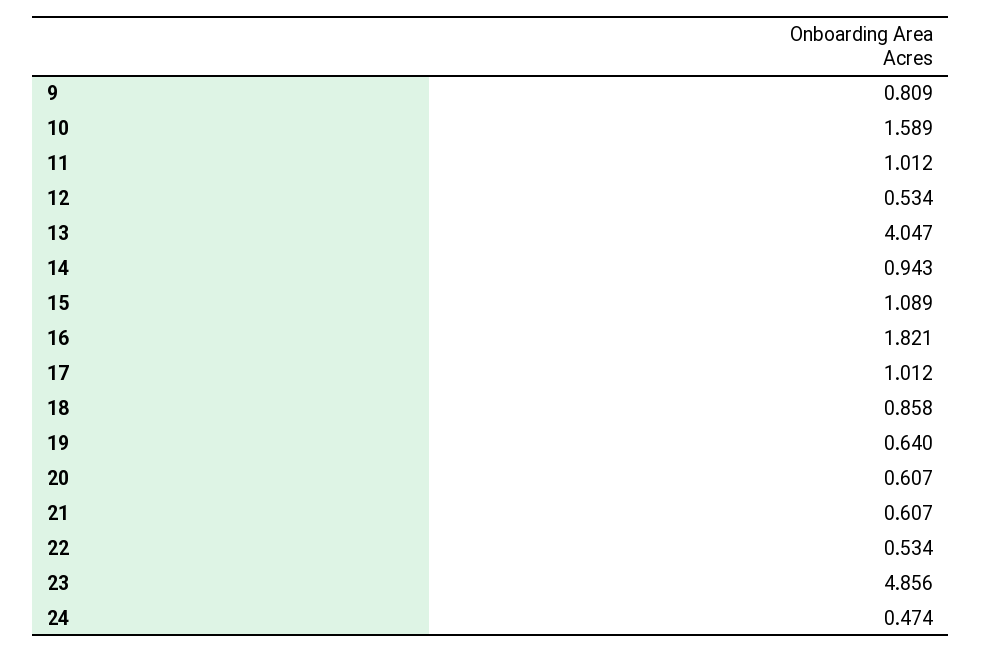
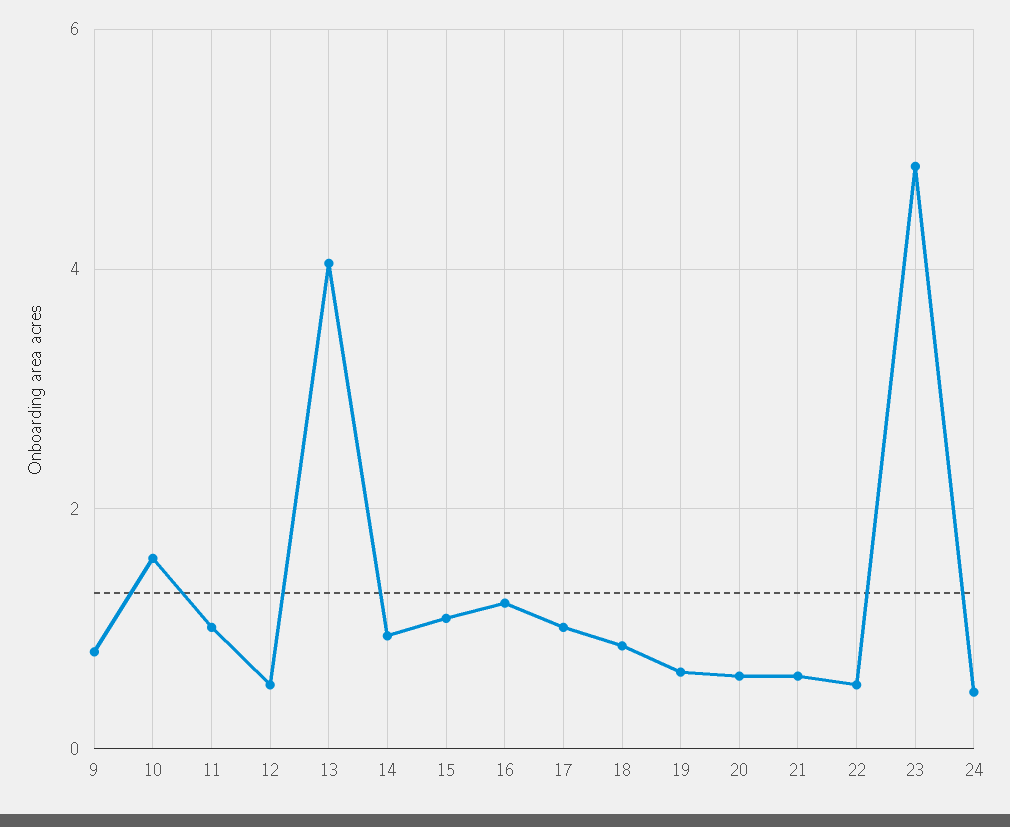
  {
    "9": 0.809,
    "10": 1.589,
    "11": 1.012,
    "12": 0.534,
    "13": 4.047,
    "14": 0.943,
    "15": 1.089,
-   "16": 1.821,
+   "16": 1.2,
    "17": 1.012,
    "18": 0.858,
    "19": 0.64,
    "20": 0.607,
    "21": 0.607,
    "22": 0.534,
    "23": 4.856,
    "24": 0.474
  }

